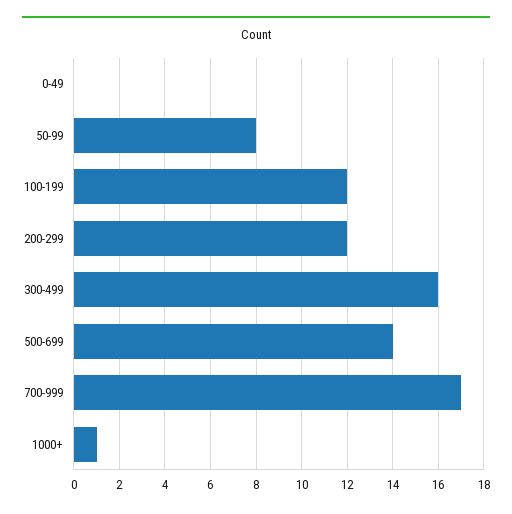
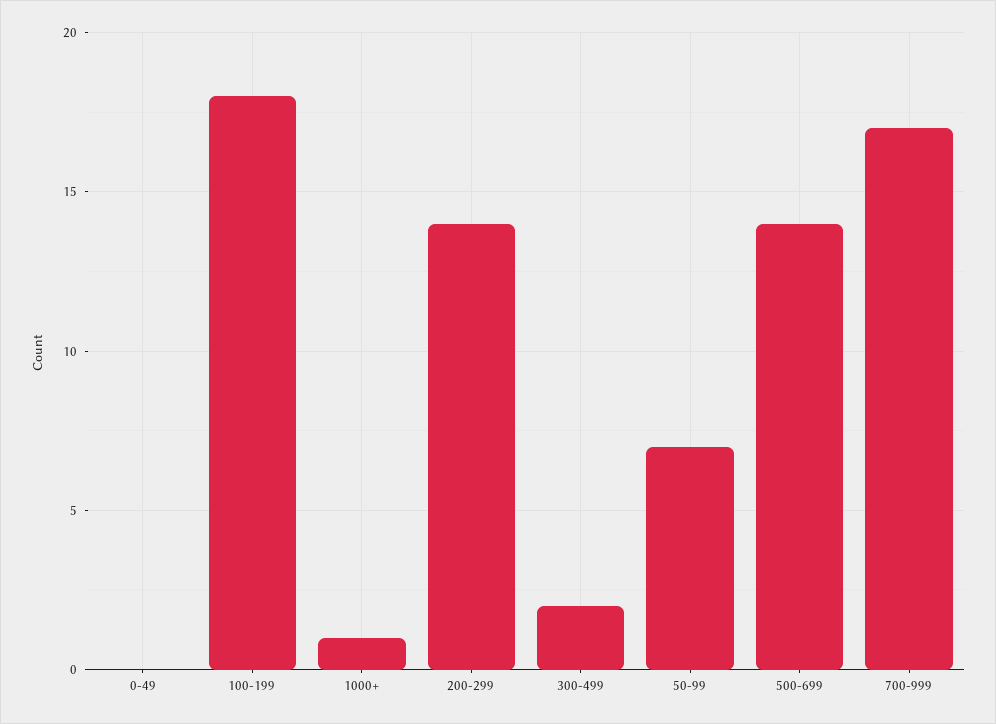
  {
    "0-49": 0,
-   "50-99": 8,
+   "50-99": 7,
-   "100-199": 12,
+   "100-199": 18,
-   "200-299": 12,
+   "200-299": 14,
-   "300-499": 16,
+   "300-499": 2,
    "500-699": 14,
    "700-999": 17,
    "1000+": 1
  }

